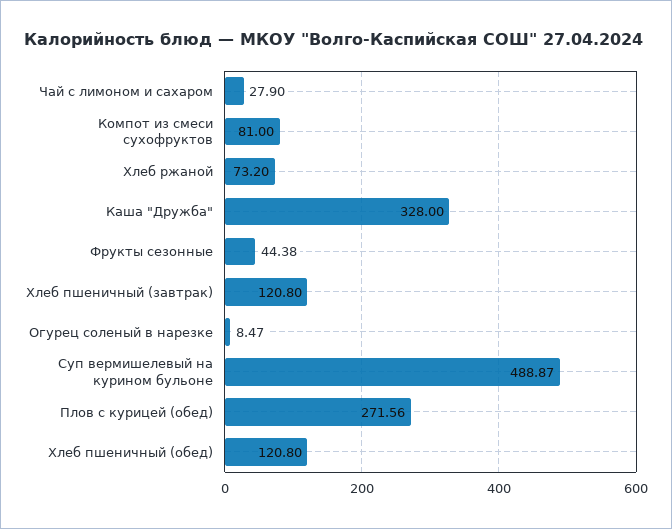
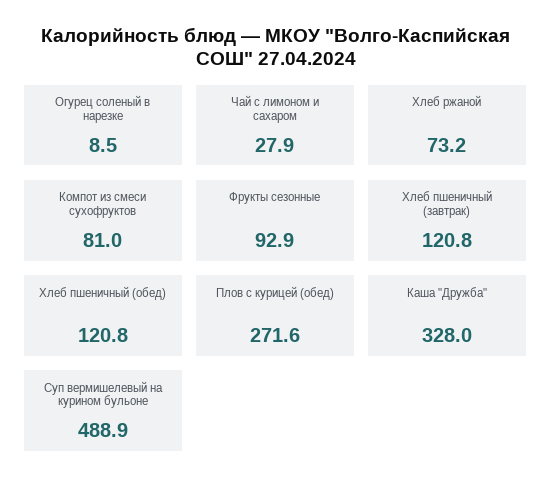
  {
    "Чай с лимоном и сахаром": 27.9,
    "Компот из смеси сухофруктов": 81,
    "Хлеб ржаной": 73.2,
    "Каша \"Дружба\"": 328,
-   "Фрукты сезонные": 44.38,
+   "Фрукты сезонные": 92.9,
    "Хлеб пшеничный (завтрак)": 120.8,
    "Огурец соленый в нарезке": 8.47,
    "Суп вермишелевый на курином бульоне": 488.87,
    "Плов с курицей (обед)": 271.56,
    "Хлеб пшеничный (обед)": 120.8
  }

